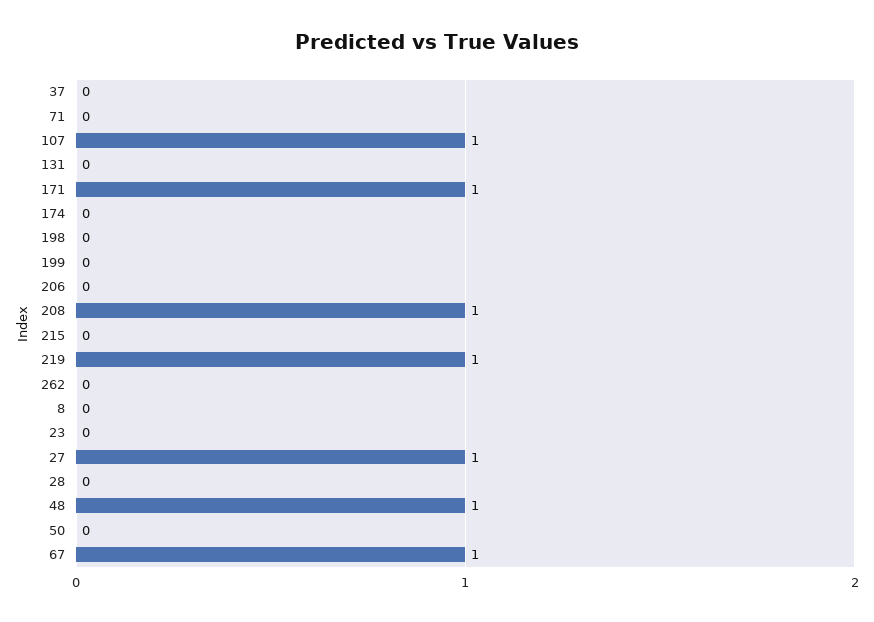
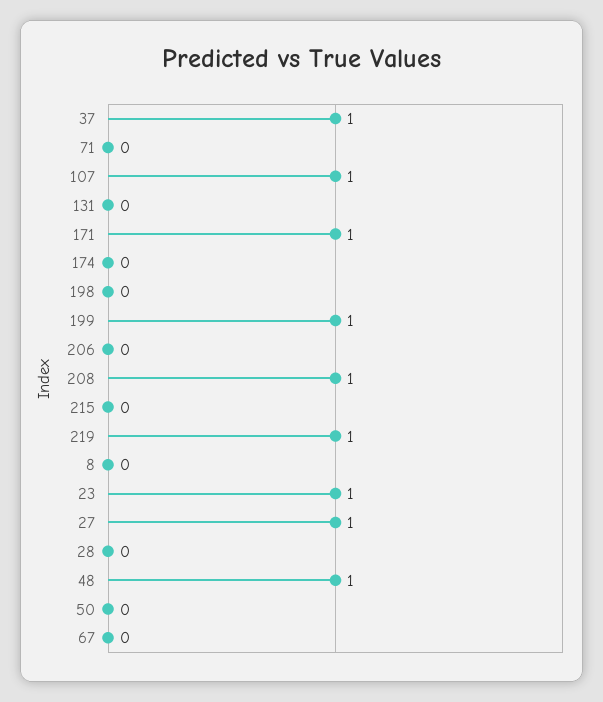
  {
-   "37": 0,
+   "37": 1,
    "71": 0,
    "107": 1,
    "131": 0,
    "171": 1,
    "174": 0,
    "198": 0,
-   "199": 0,
+   "199": 1,
    "206": 0,
    "208": 1,
    "215": 0,
    "219": 1,
-   "262": 0,
    "8": 0,
-   "23": 0,
+   "23": 1,
    "27": 1,
    "28": 0,
    "48": 1,
    "50": 0,
-   "67": 1
+   "67": 0
  }

